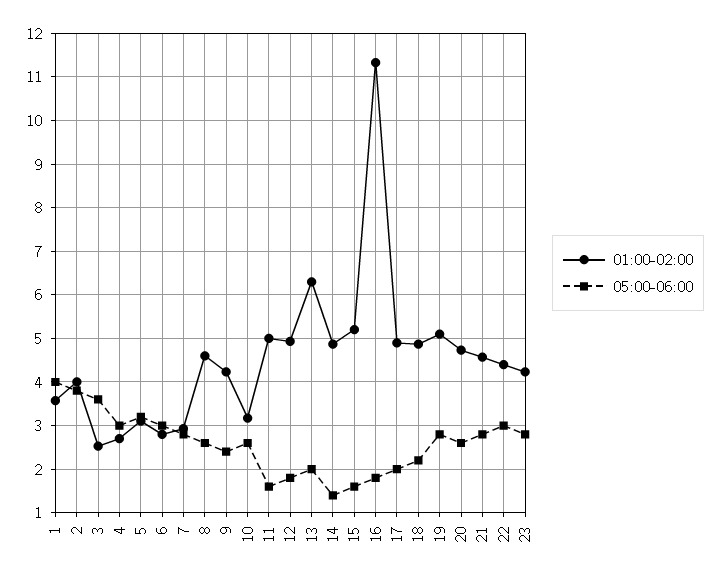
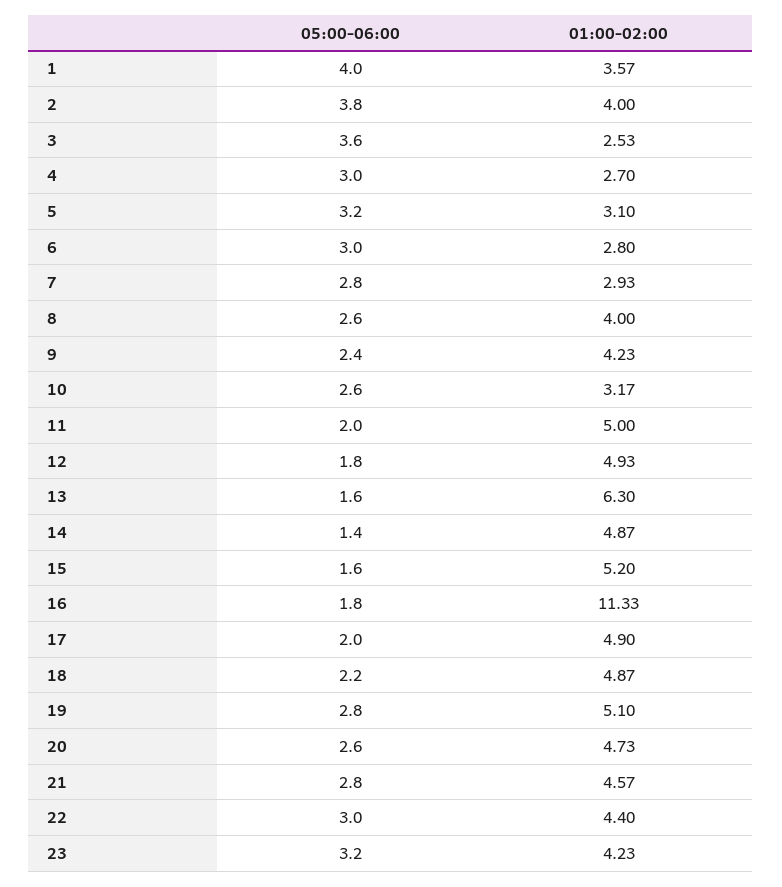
  {
    "01:00-02:00": {
      "1": 3.57,
      "2": 4,
      "3": 2.53,
      "4": 2.7,
      "5": 3.1,
      "6": 2.8,
      "7": 2.93,
-     "8": 4.6,
+     "8": 4,
      "9": 4.23,
      "10": 3.17,
      "11": 5,
      "12": 4.93,
      "13": 6.3,
      "14": 4.87,
      "15": 5.2,
      "16": 11.33,
      "17": 4.9,
      "18": 4.87,
      "19": 5.1,
      "20": 4.73,
      "21": 4.57,
      "22": 4.4,
      "23": 4.23
    },
    "05:00-06:00": {
      "1": 4,
      "2": 3.8,
      "3": 3.6,
      "4": 3,
      "5": 3.2,
      "6": 3,
      "7": 2.8,
      "8": 2.6,
      "9": 2.4,
      "10": 2.6,
-     "11": 1.6,
+     "11": 2,
      "12": 1.8,
-     "13": 2,
+     "13": 1.6,
      "14": 1.4,
      "15": 1.6,
      "16": 1.8,
      "17": 2,
      "18": 2.2,
      "19": 2.8,
      "20": 2.6,
      "21": 2.8,
      "22": 3,
-     "23": 2.8
+     "23": 3.2
    }
  }

